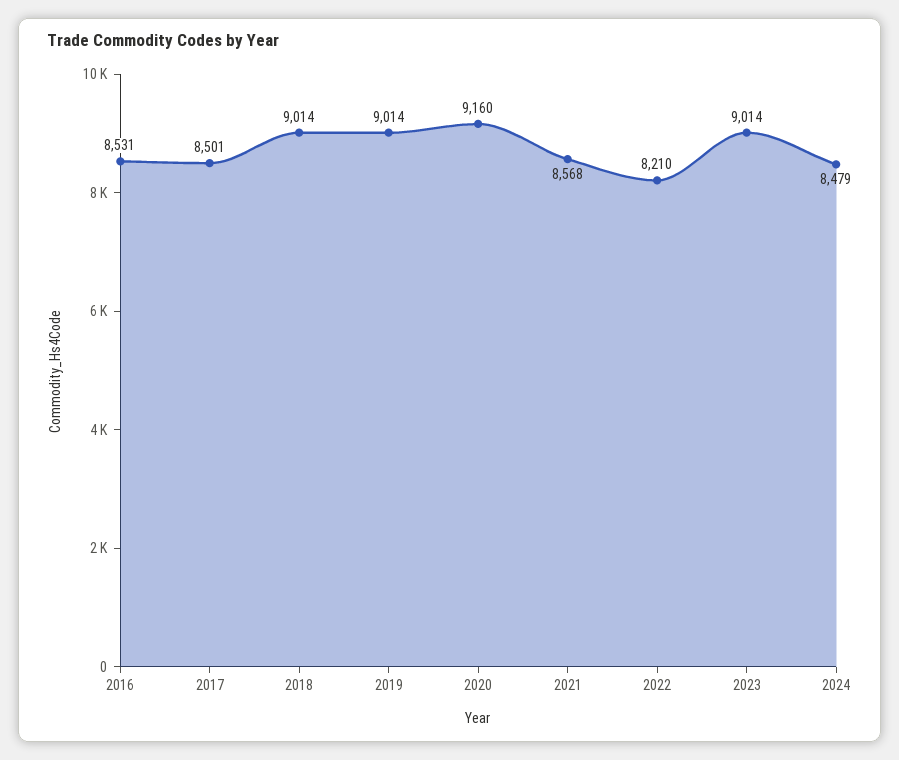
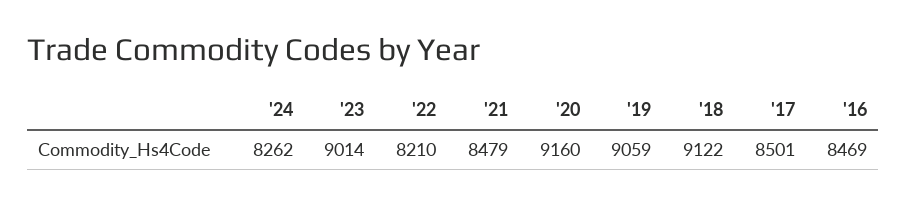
  {
-   "2016": 8531,
+   "2016": 8469,
    "2017": 8501,
-   "2018": 9014,
+   "2018": 9122,
-   "2019": 9014,
+   "2019": 9059,
    "2020": 9160,
-   "2021": 8568,
+   "2021": 8479,
    "2022": 8210,
    "2023": 9014,
-   "2024": 8479
+   "2024": 8262
  }

